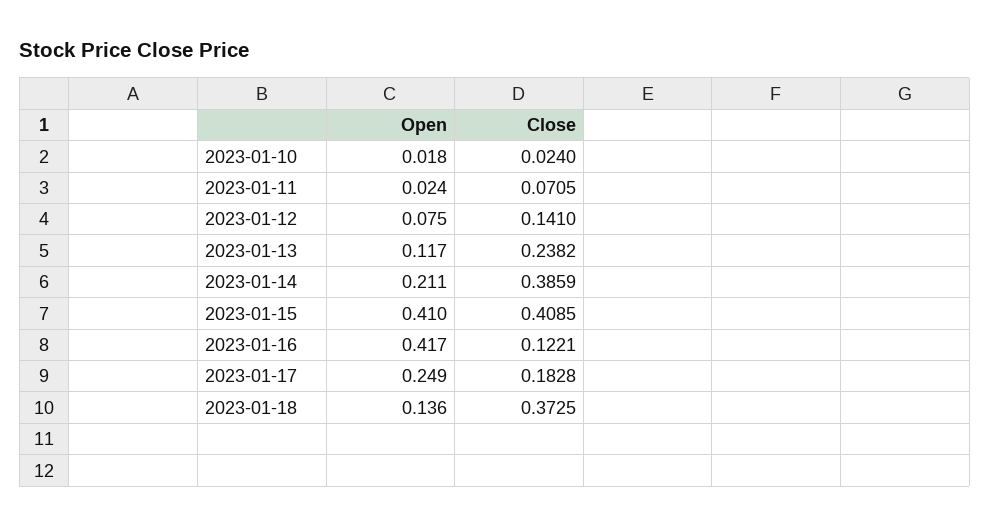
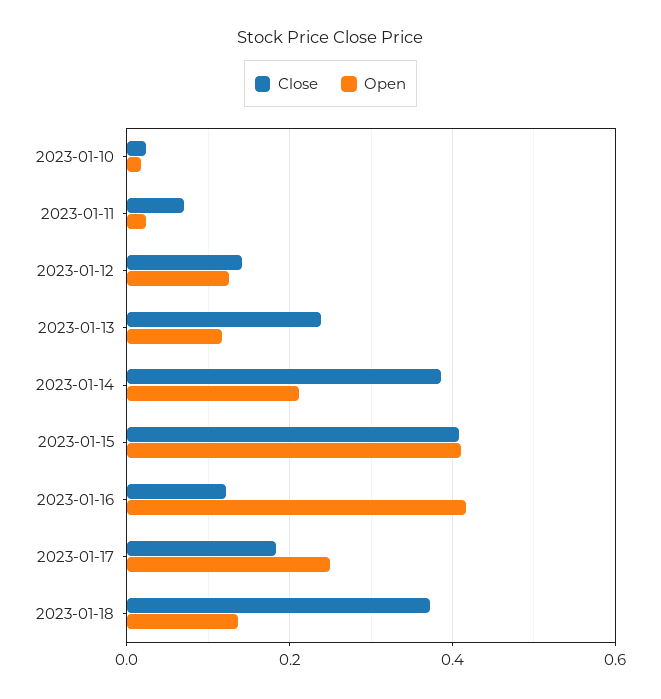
  {
    "Open": {
      "2023-01-10": 0.018,
      "2023-01-11": 0.024,
-     "2023-01-12": 0.075,
+     "2023-01-12": 0.12,
      "2023-01-13": 0.117,
      "2023-01-14": 0.211,
      "2023-01-15": 0.41,
      "2023-01-16": 0.417,
      "2023-01-17": 0.249,
      "2023-01-18": 0.136
    },
    "Close": {
      "2023-01-10": 0.024,
      "2023-01-11": 0.0705,
      "2023-01-12": 0.141,
      "2023-01-13": 0.2382,
      "2023-01-14": 0.3859,
      "2023-01-15": 0.4085,
      "2023-01-16": 0.1221,
      "2023-01-17": 0.1828,
      "2023-01-18": 0.3725
    }
  }

